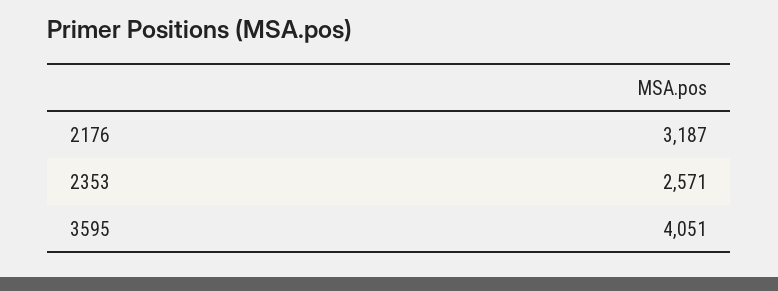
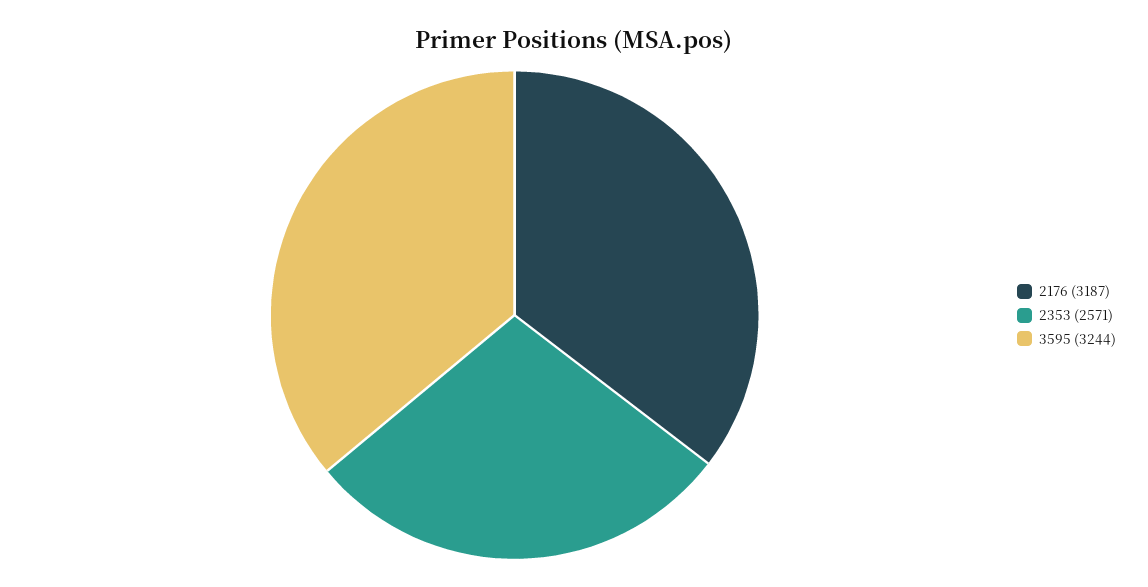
  {
    "2176": 3187,
    "2353": 2571,
-   "3595": 4051
+   "3595": 3244
  }

